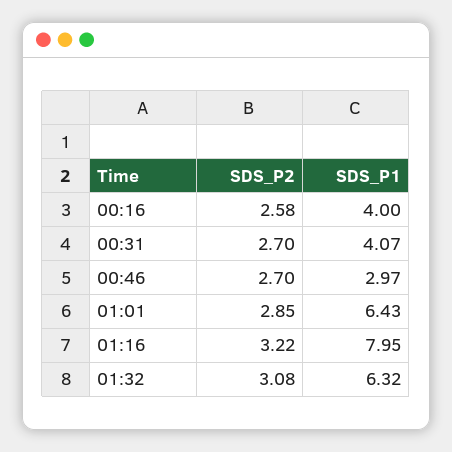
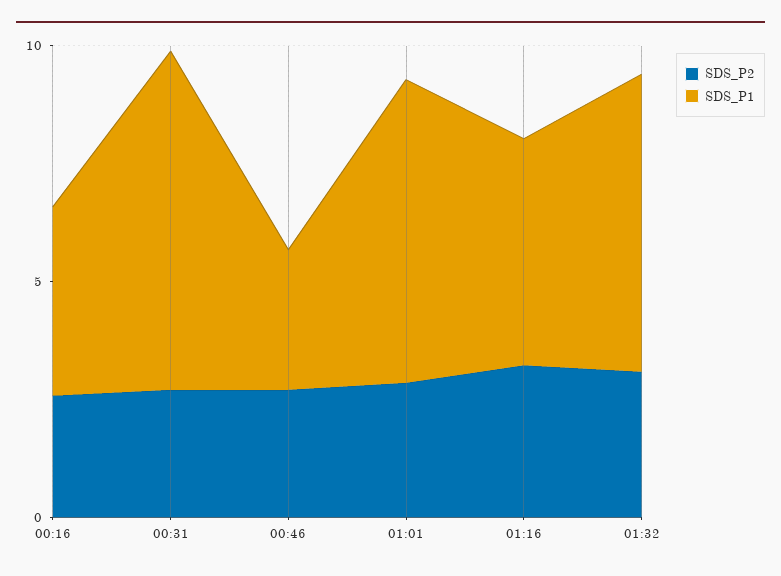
  {
    "SDS_P2": {
      "00:16": 2.58,
      "00:31": 2.7,
      "00:46": 2.7,
      "01:01": 2.85,
      "01:16": 3.22,
      "01:32": 3.08
    },
    "SDS_P1": {
      "00:16": 4,
-     "00:31": 4.07,
+     "00:31": 7,
      "00:46": 2.97,
      "01:01": 6.43,
-     "01:16": 7.95,
+     "01:16": 5,
      "01:32": 6.32
    }
  }

